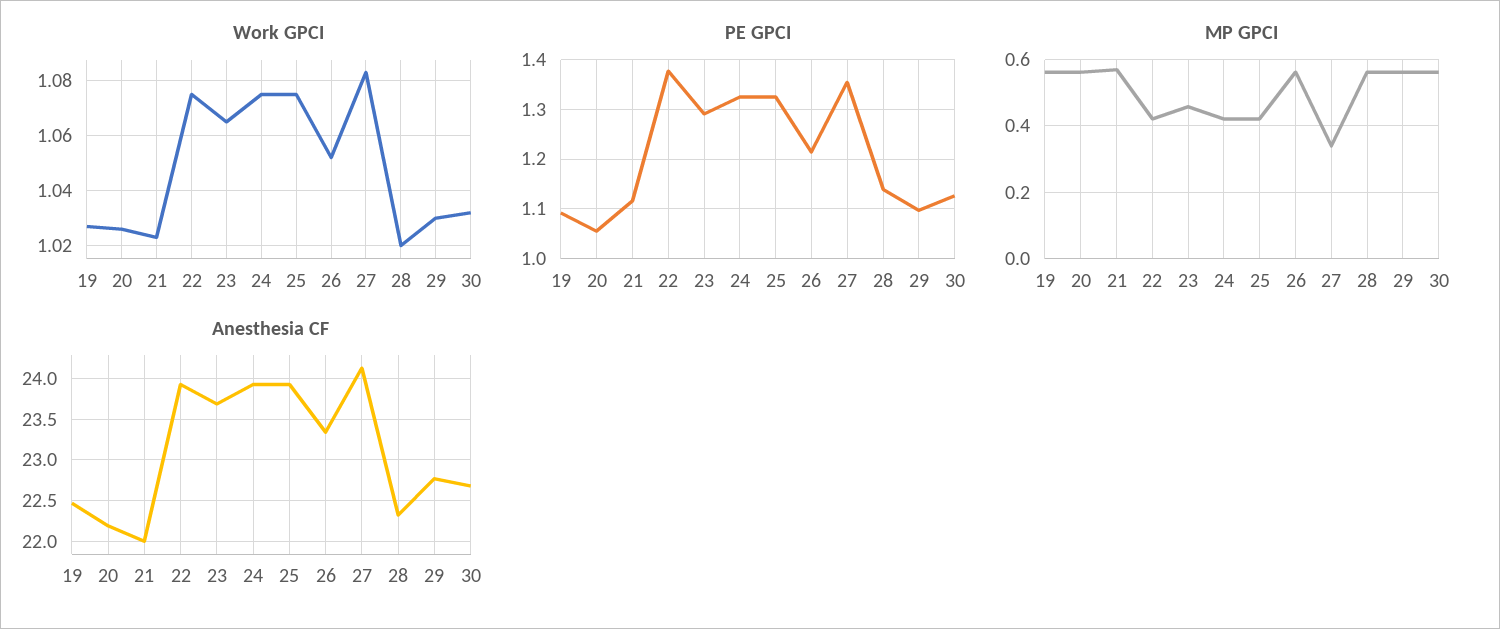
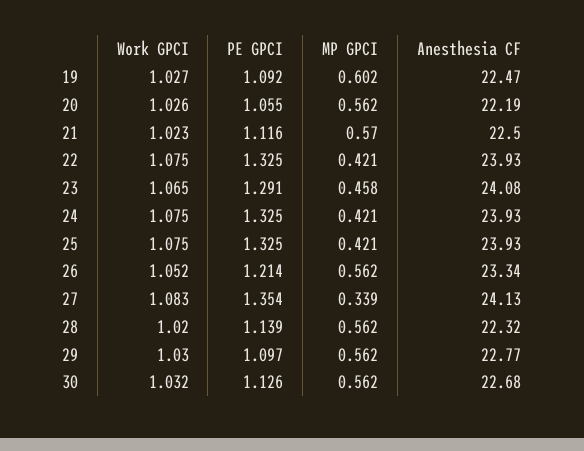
  {
    "Work GPCI": {
      "19": 1.027,
      "20": 1.026,
      "21": 1.023,
      "22": 1.075,
      "23": 1.065,
      "24": 1.075,
      "25": 1.075,
      "26": 1.052,
      "27": 1.083,
      "28": 1.02,
      "29": 1.03,
      "30": 1.032
    },
    "PE GPCI": {
      "19": 1.092,
      "20": 1.055,
      "21": 1.116,
-     "22": 1.38,
+     "22": 1.325,
      "23": 1.291,
      "24": 1.325,
      "25": 1.325,
      "26": 1.214,
      "27": 1.354,
      "28": 1.139,
      "29": 1.097,
      "30": 1.126
    },
    "MP GPCI": {
-     "19": 0.56,
+     "19": 0.602,
      "20": 0.562,
      "21": 0.57,
      "22": 0.421,
      "23": 0.458,
      "24": 0.421,
      "25": 0.421,
      "26": 0.562,
      "27": 0.339,
      "28": 0.562,
      "29": 0.562,
      "30": 0.562
    },
    "Anesthesia CF": {
      "19": 22.47,
      "20": 22.19,
-     "21": 22,
+     "21": 22.5,
      "22": 23.93,
-     "23": 23.7,
+     "23": 24.08,
      "24": 23.93,
      "25": 23.93,
      "26": 23.34,
      "27": 24.13,
      "28": 22.32,
      "29": 22.77,
      "30": 22.68
    }
  }

